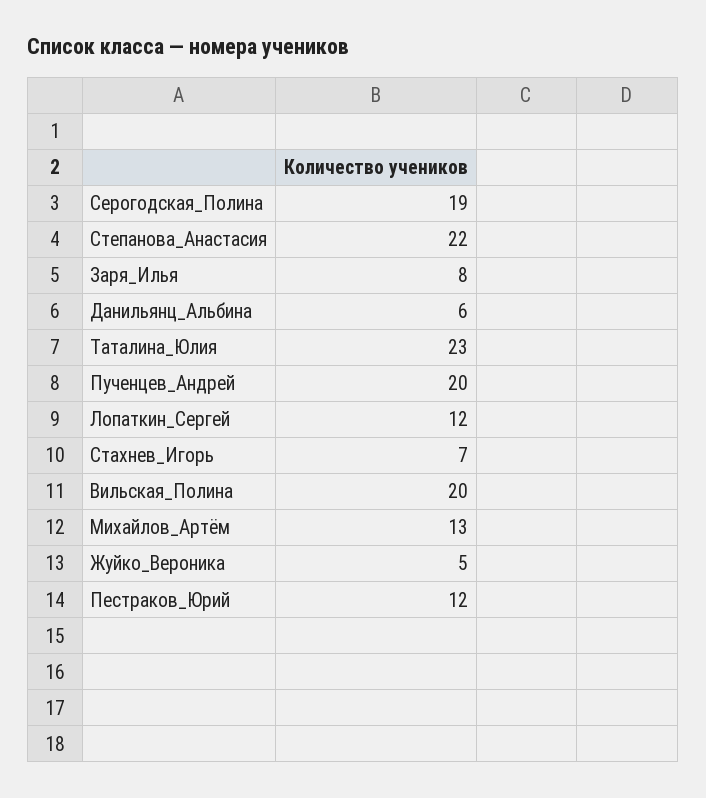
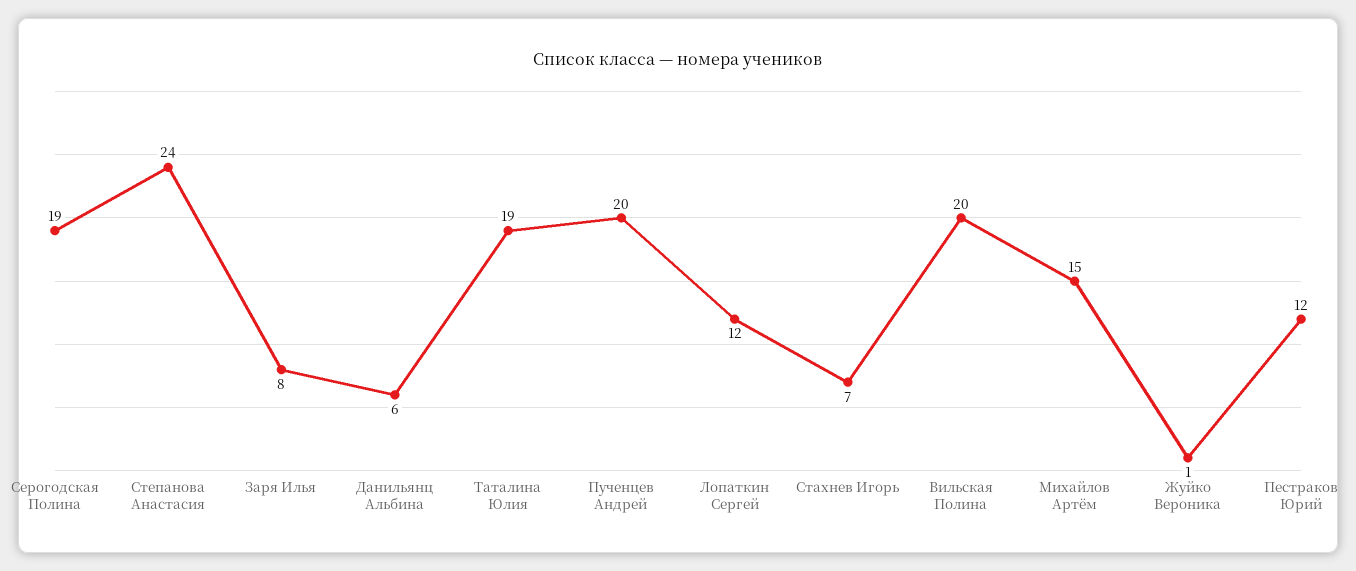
  {
    "Серогодская_Полина": 19,
-   "Степанова_Анастасия": 22,
+   "Степанова_Анастасия": 24,
    "Заря_Илья": 8,
    "Данильянц_Альбина": 6,
-   "Таталина_Юлия": 23,
+   "Таталина_Юлия": 19,
    "Пученцев_Андрей": 20,
    "Лопаткин_Сергей": 12,
    "Стахнев_Игорь": 7,
    "Вильская_Полина": 20,
-   "Михайлов_Артём": 13,
+   "Михайлов_Артём": 15,
-   "Жуйко_Вероника": 5,
+   "Жуйко_Вероника": 1,
    "Пестраков_Юрий": 12
  }

